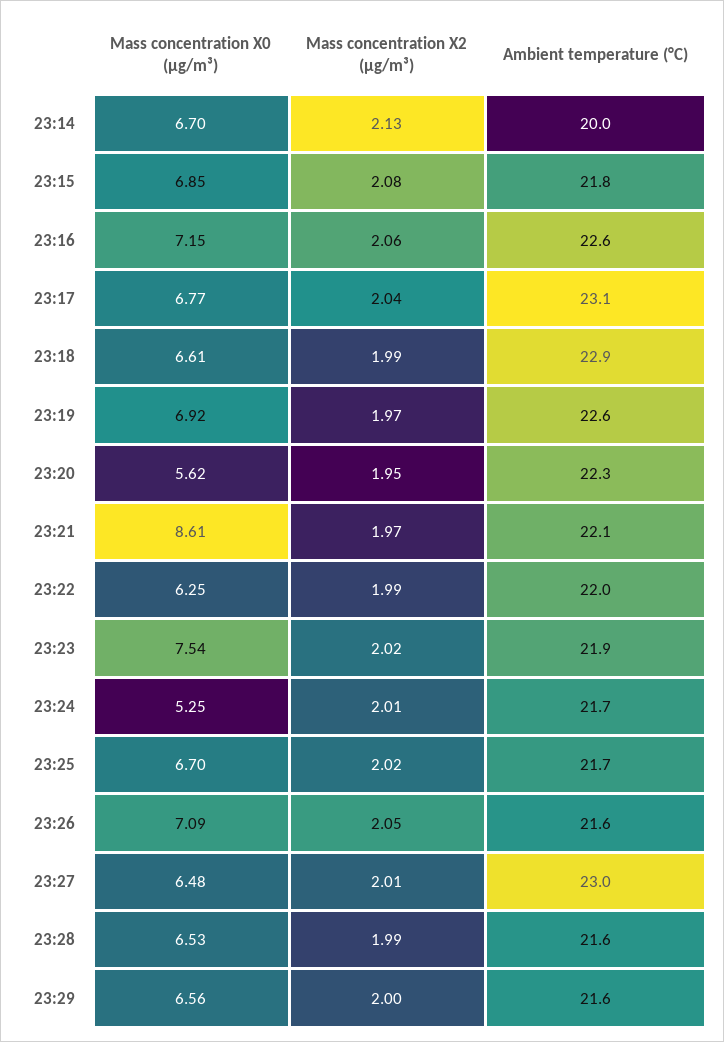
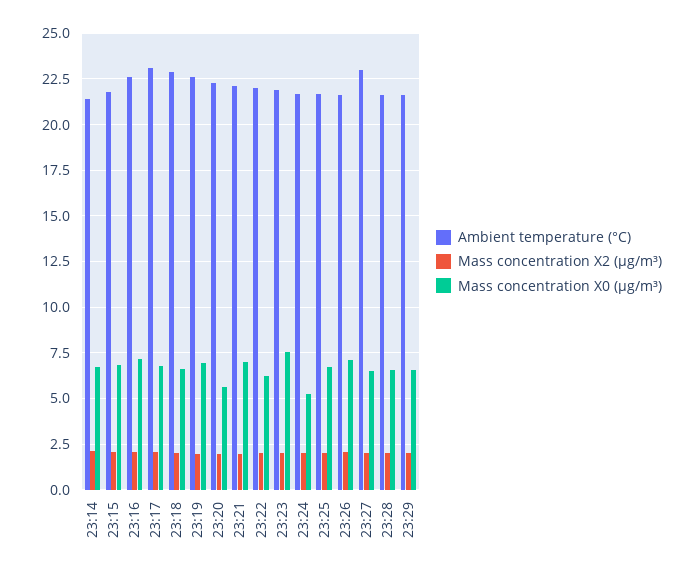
  {
    "Mass concentration X0 (μg/m³)": {
      "23:14": 6.7,
      "23:15": 6.85,
      "23:16": 7.15,
      "23:17": 6.77,
      "23:18": 6.61,
      "23:19": 6.92,
      "23:20": 5.62,
-     "23:21": 8.61,
+     "23:21": 7,
      "23:22": 6.25,
      "23:23": 7.54,
      "23:24": 5.25,
      "23:25": 6.7,
      "23:26": 7.09,
      "23:27": 6.48,
      "23:28": 6.53,
      "23:29": 6.56
    },
    "Mass concentration X2 (μg/m³)": {
      "23:14": 2.13,
      "23:15": 2.08,
      "23:16": 2.06,
      "23:17": 2.04,
      "23:18": 1.99,
      "23:19": 1.97,
      "23:20": 1.95,
      "23:21": 1.97,
      "23:22": 1.99,
      "23:23": 2.02,
      "23:24": 2.01,
      "23:25": 2.02,
      "23:26": 2.05,
      "23:27": 2.01,
      "23:28": 1.99,
      "23:29": 2
    },
    "Ambient temperature (°C)": {
-     "23:14": 20,
+     "23:14": 21.5,
      "23:15": 21.8,
      "23:16": 22.6,
      "23:17": 23.1,
      "23:18": 22.9,
      "23:19": 22.6,
      "23:20": 22.3,
      "23:21": 22.1,
      "23:22": 22,
      "23:23": 21.9,
      "23:24": 21.7,
      "23:25": 21.7,
      "23:26": 21.6,
      "23:27": 23,
      "23:28": 21.6,
      "23:29": 21.6
    }
  }

